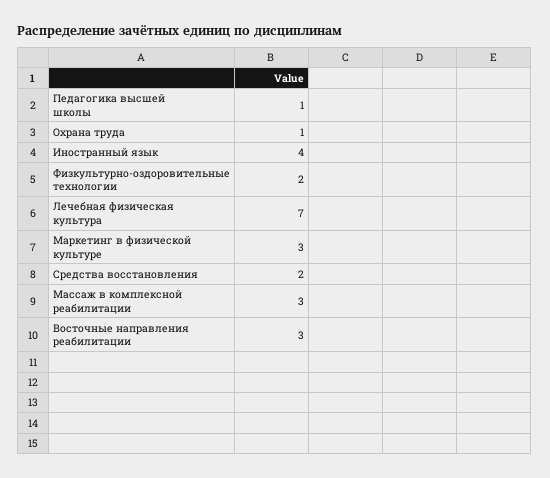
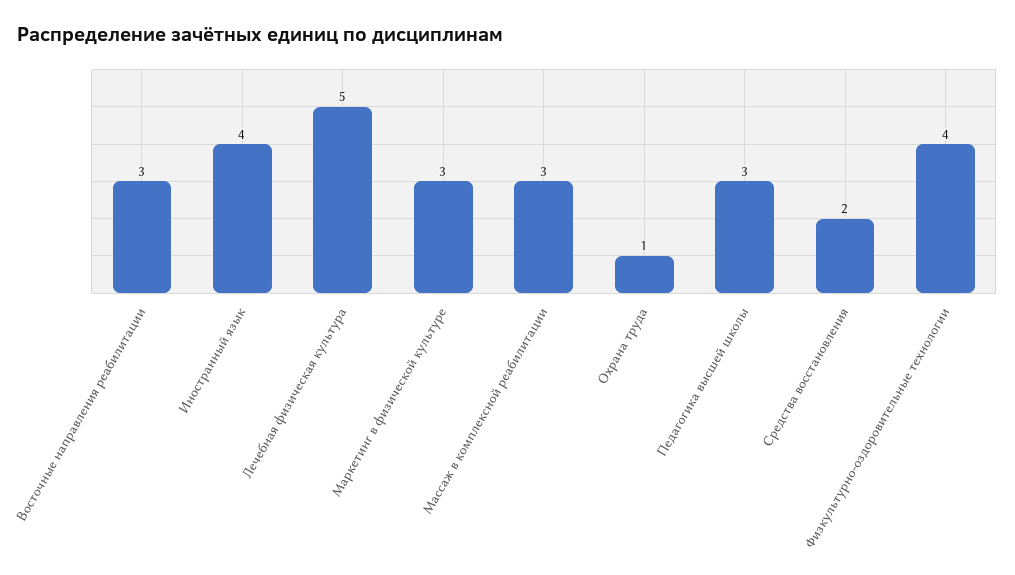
  {
-   "Педагогика высшей школы": 1,
+   "Педагогика высшей школы": 3,
    "Охрана труда": 1,
    "Иностранный язык": 4,
-   "Физкультурно-оздоровительные технологии": 2,
+   "Физкультурно-оздоровительные технологии": 4,
-   "Лечебная физическая культура": 7,
+   "Лечебная физическая культура": 5,
    "Маркетинг в физической культуре": 3,
    "Средства восстановления": 2,
    "Массаж в комплексной реабилитации": 3,
    "Восточные направления реабилитации": 3
  }

